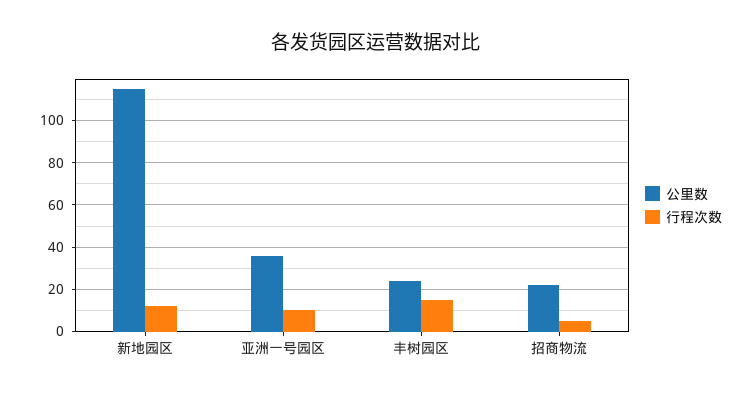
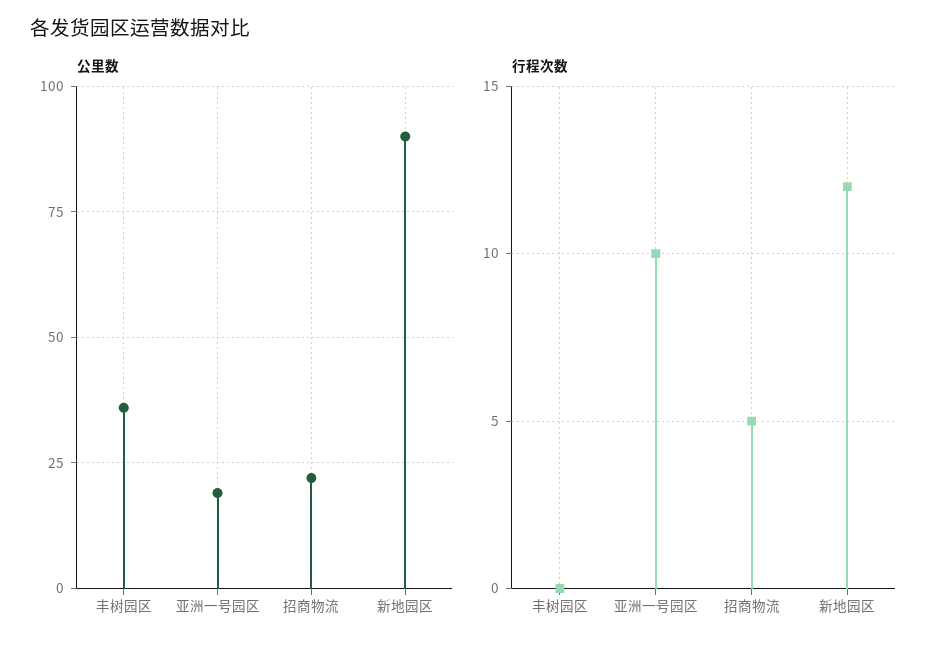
  {
    "公里数": {
-     "新地园区": 115,
+     "新地园区": 90,
-     "亚洲一号园区": 35,
+     "亚洲一号园区": 20,
-     "丰树园区": 25,
+     "丰树园区": 35,
      "招商物流": 20
    },
    "行程次数": {
      "新地园区": 12,
      "亚洲一号园区": 10,
-     "丰树园区": 15,
+     "丰树园区": 0,
      "招商物流": 5
    }
  }

